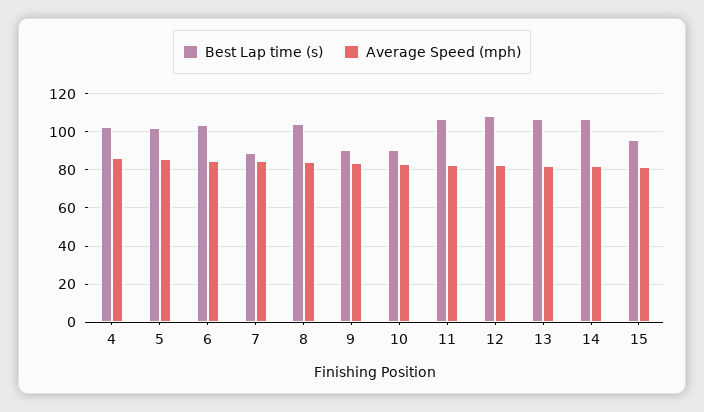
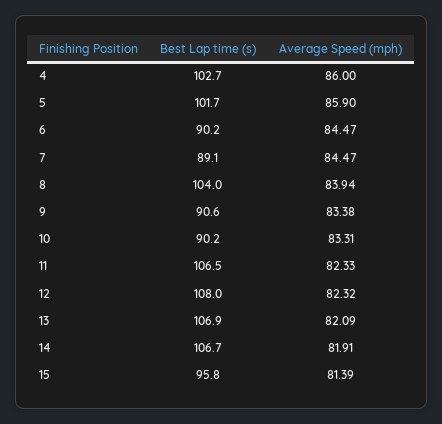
  {
    "Best Lap time (s)": {
      "4": 102.7,
      "5": 101.7,
-     "6": 105,
+     "6": 90.2,
      "7": 89.1,
      "8": 104,
      "9": 90.6,
      "10": 90.2,
      "11": 106.5,
      "12": 108,
      "13": 106.9,
      "14": 106.7,
      "15": 95.8
    },
    "Average Speed (mph)": {
      "4": 86,
      "5": 85.9,
      "6": 84.47,
      "7": 84.47,
      "8": 83.94,
      "9": 83.38,
      "10": 83.31,
      "11": 82.33,
      "12": 82.32,
      "13": 82.09,
      "14": 81.91,
      "15": 81.39
    }
  }

